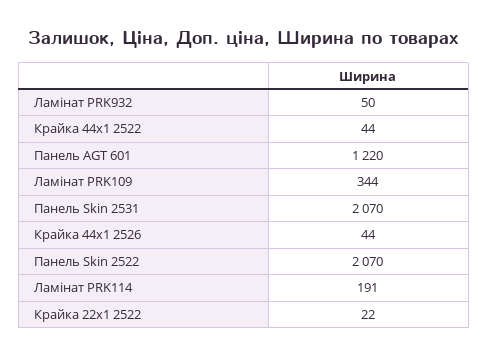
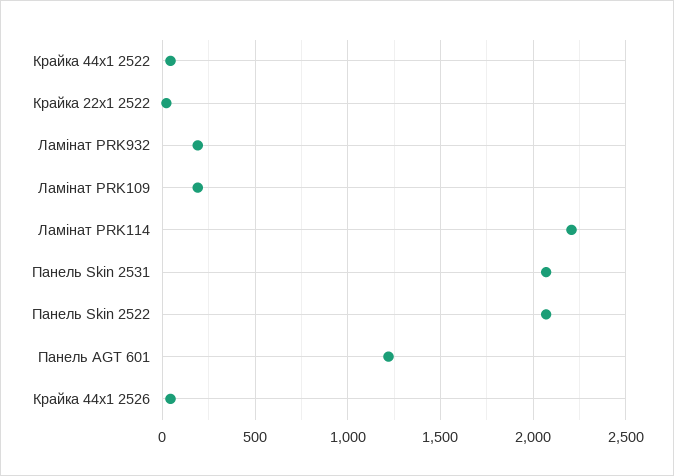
  {
-   "Ламінат PRK932": 50,
+   "Ламінат PRK932": 200,
    "Крайка 44x1 2522": 44,
    "Панель AGT 601": 1220,
-   "Ламінат PRK109": 344,
+   "Ламінат PRK109": 200,
    "Панель Skin 2531": 2070,
    "Крайка 44x1 2526": 44,
    "Панель Skin 2522": 2070,
-   "Ламінат PRK114": 191,
+   "Ламінат PRK114": 2200,
    "Крайка 22x1 2522": 22
  }

